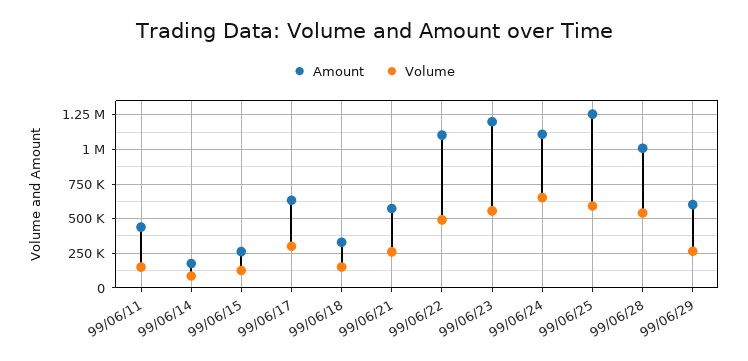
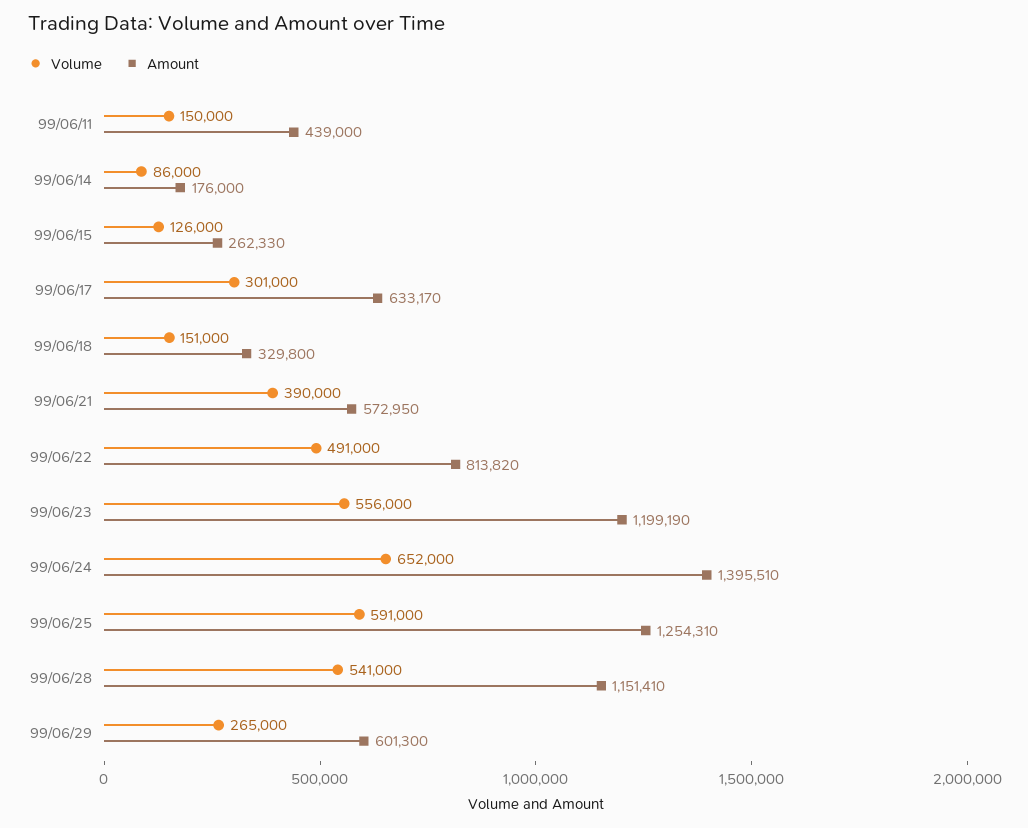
  {
    "Amount": {
      "99/06/11": 439000,
      "99/06/14": 176000,
      "99/06/15": 262330,
      "99/06/17": 633170,
      "99/06/18": 329800,
      "99/06/21": 572950,
-     "99/06/22": 1100000,
+     "99/06/22": 813820,
      "99/06/23": 1199190,
-     "99/06/24": 1100000,
+     "99/06/24": 1395510,
      "99/06/25": 1254310,
-     "99/06/28": 1000000,
+     "99/06/28": 1151410,
      "99/06/29": 601300
    },
    "Volume": {
      "99/06/11": 150000,
      "99/06/14": 86000,
      "99/06/15": 126000,
      "99/06/17": 301000,
      "99/06/18": 151000,
-     "99/06/21": 250000,
+     "99/06/21": 390000,
      "99/06/22": 491000,
      "99/06/23": 556000,
      "99/06/24": 652000,
      "99/06/25": 591000,
      "99/06/28": 541000,
      "99/06/29": 265000
    }
  }

